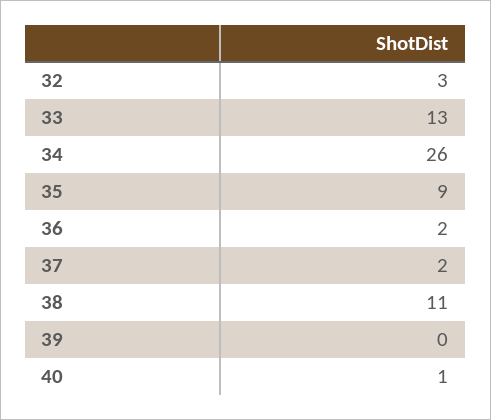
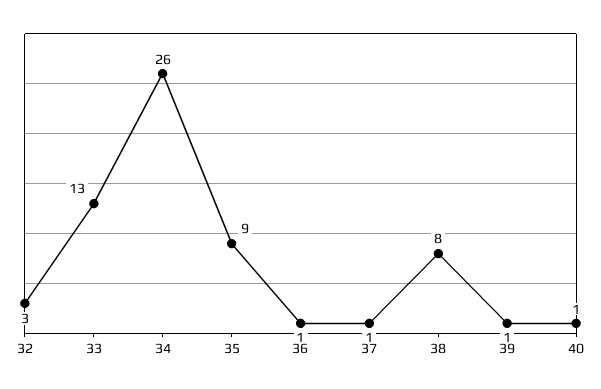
  {
    "32": 3,
    "33": 13,
    "34": 26,
    "35": 9,
-   "36": 2,
+   "36": 1,
-   "37": 2,
+   "37": 1,
-   "38": 11,
+   "38": 8,
-   "39": 0,
+   "39": 1,
    "40": 1
  }

